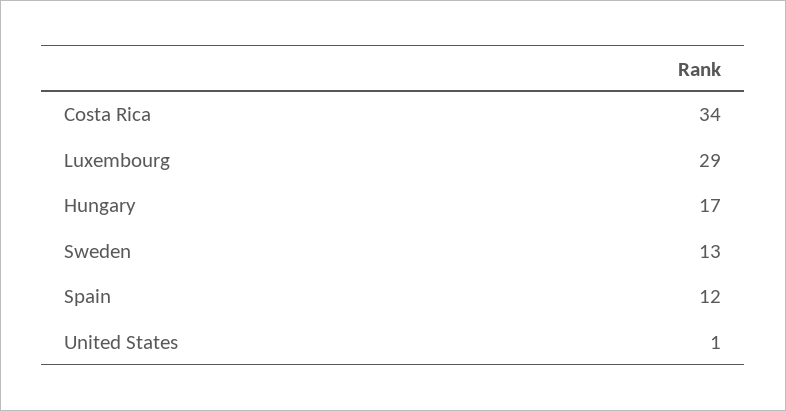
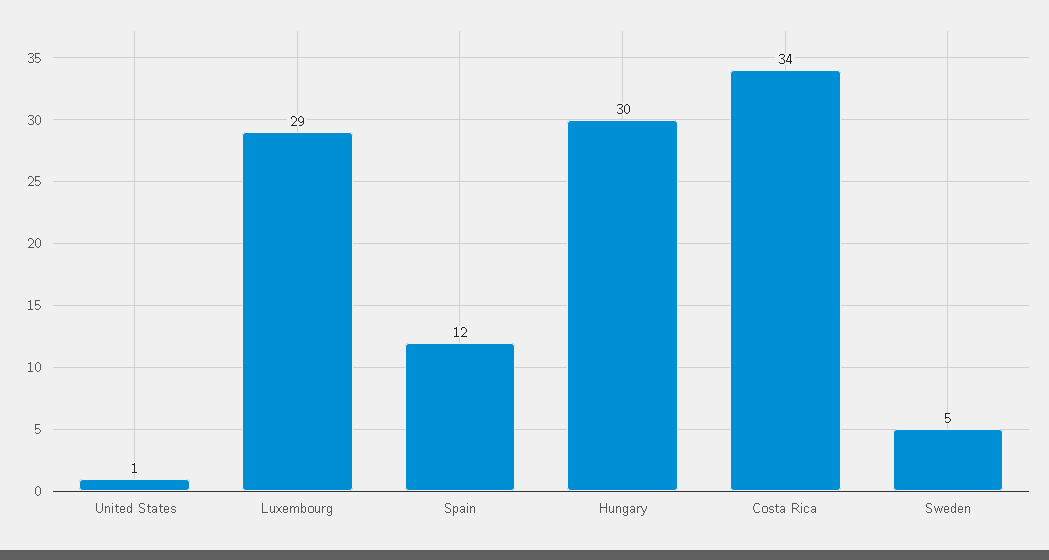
  {
    "Costa Rica": 34,
    "Luxembourg": 29,
-   "Hungary": 17,
+   "Hungary": 30,
-   "Sweden": 13,
+   "Sweden": 5,
    "Spain": 12,
    "United States": 1
  }

